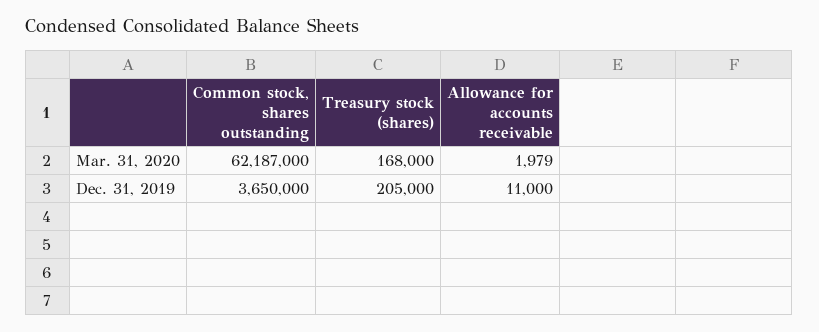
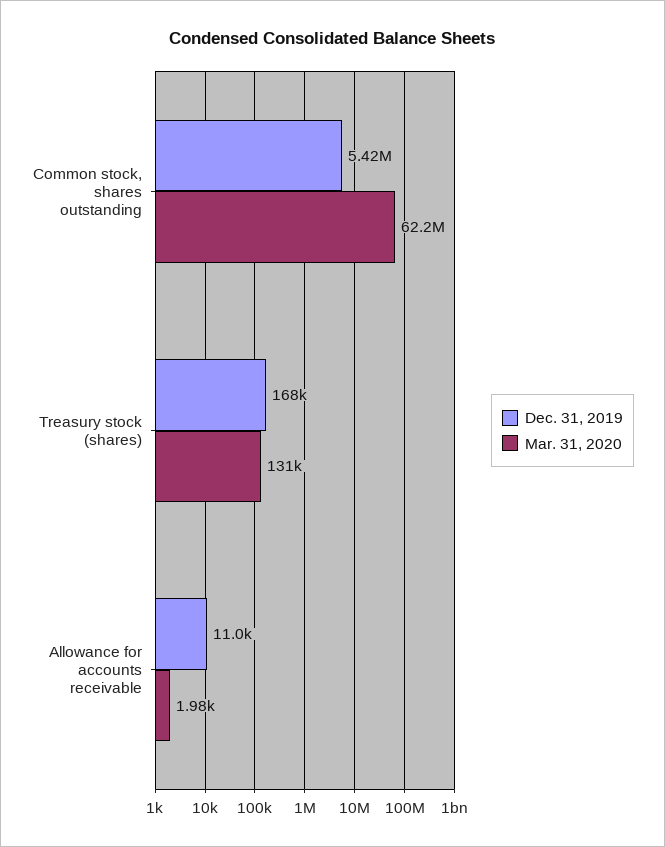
  {
    "Mar. 31, 2020": {
      "Common stock, shares outstanding": 62187000,
-     "Treasury stock (shares)": 168000,
+     "Treasury stock (shares)": 131000,
      "Allowance for accounts receivable": 1979
    },
    "Dec. 31, 2019": {
-     "Common stock, shares outstanding": 3650000,
+     "Common stock, shares outstanding": 5420000,
-     "Treasury stock (shares)": 205000,
+     "Treasury stock (shares)": 168000,
      "Allowance for accounts receivable": 11000
    }
  }

